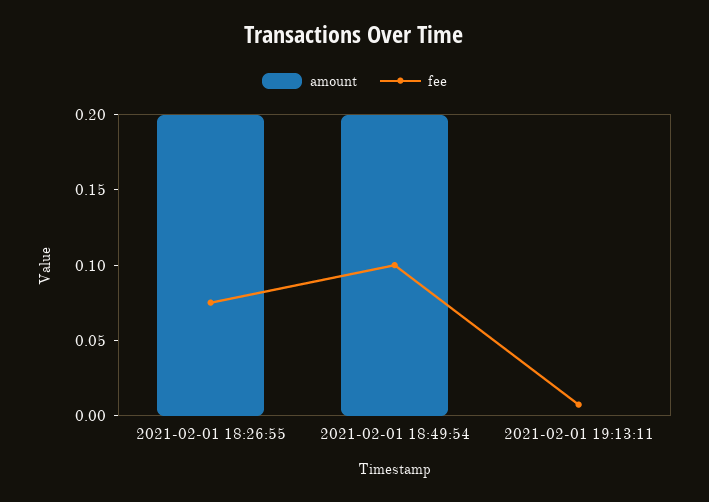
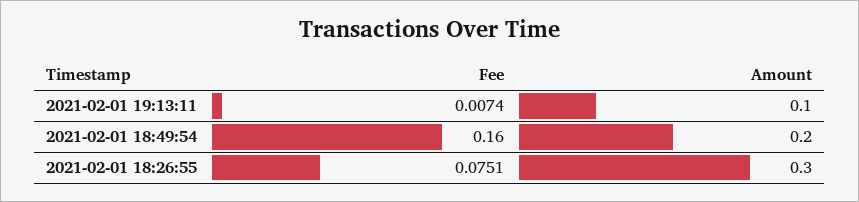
  {
    "amount": {
-     "2021-02-01 18:26:55": 0.2,
+     "2021-02-01 18:26:55": 0.3,
      "2021-02-01 18:49:54": 0.2,
-     "2021-02-01 19:13:11": 0
+     "2021-02-01 19:13:11": 0.1
    },
    "fee": {
      "2021-02-01 18:26:55": 0.0751,
-     "2021-02-01 18:49:54": 0.1,
+     "2021-02-01 18:49:54": 0.16,
      "2021-02-01 19:13:11": 0.0074
    }
  }

